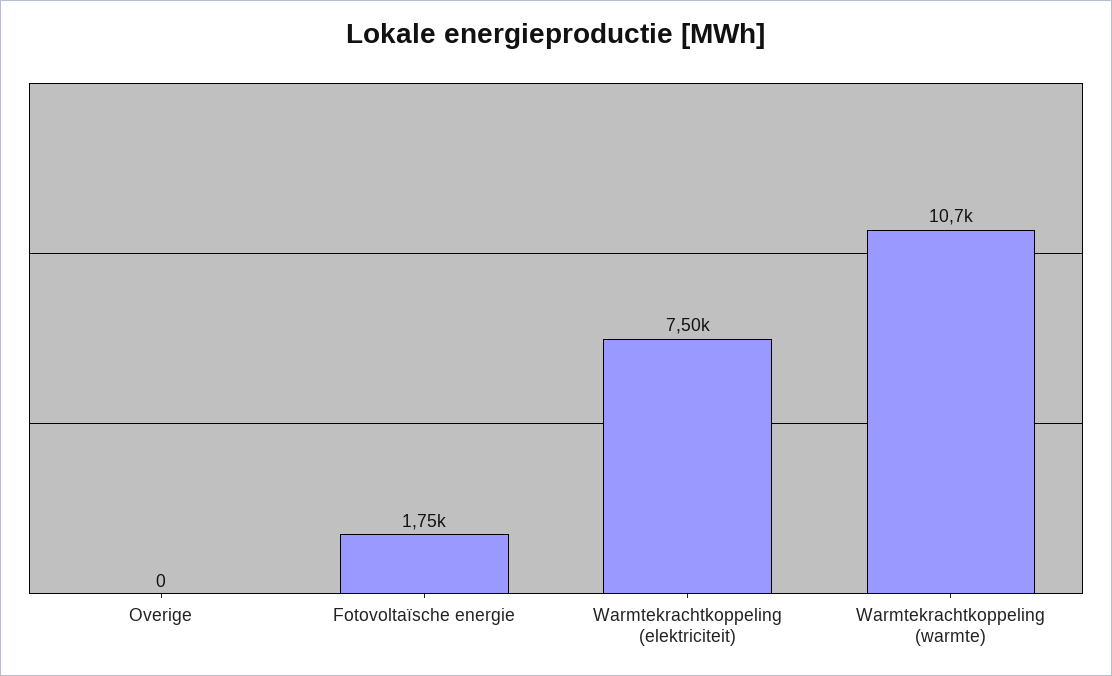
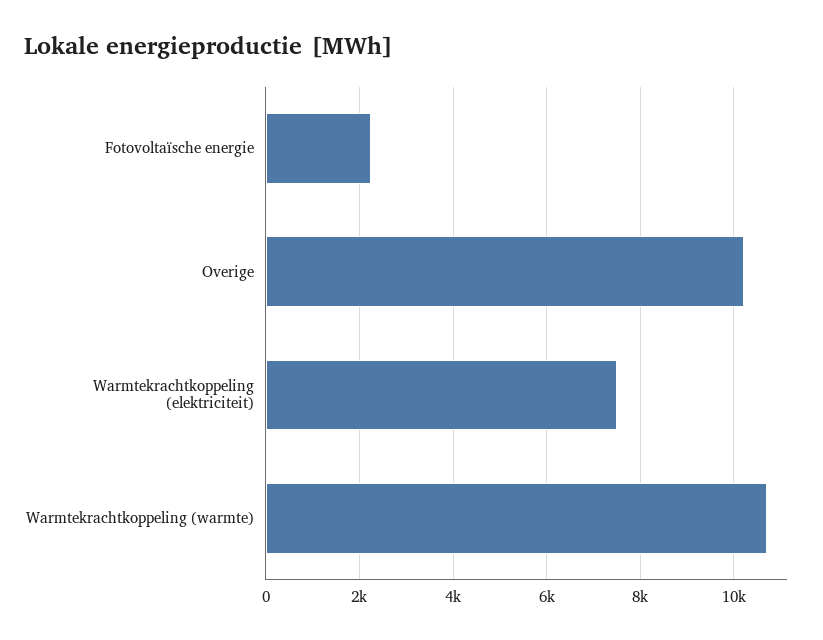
  {
-   "Overige": 0,
+   "Overige": 10200,
-   "Fotovoltaïsche energie": 1750,
+   "Fotovoltaïsche energie": 2200,
    "Warmtekrachtkoppeling (elektriciteit)": 7500,
    "Warmtekrachtkoppeling (warmte)": 10700
  }

